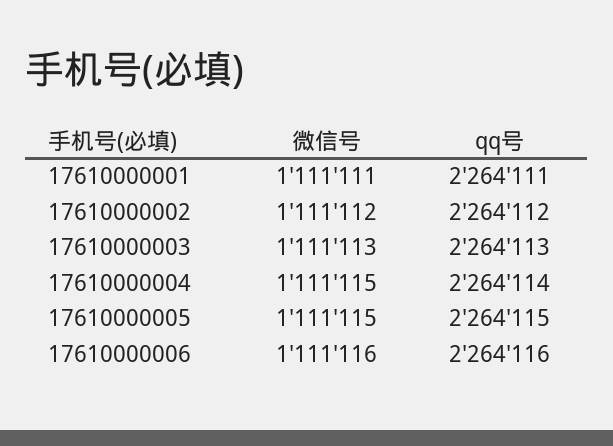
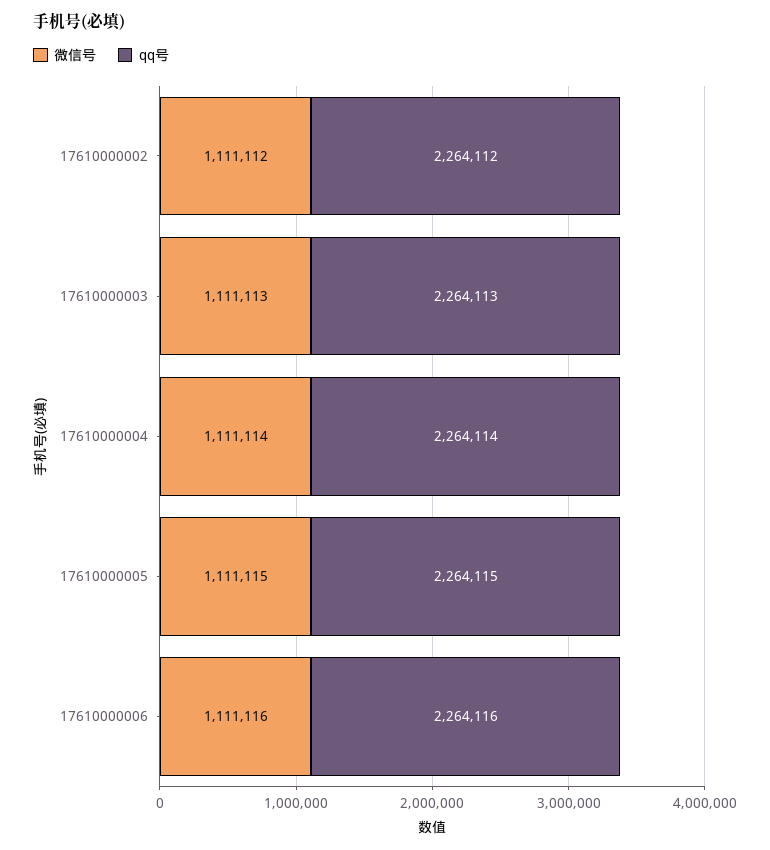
  {
    "微信号": {
-     "17610000001": 1111111,
      "17610000002": 1111112,
      "17610000003": 1111113,
-     "17610000004": 1111115,
+     "17610000004": 1111114,
      "17610000005": 1111115,
      "17610000006": 1111116
    },
    "qq号": {
-     "17610000001": 2264111,
      "17610000002": 2264112,
      "17610000003": 2264113,
      "17610000004": 2264114,
      "17610000005": 2264115,
      "17610000006": 2264116
    }
  }

